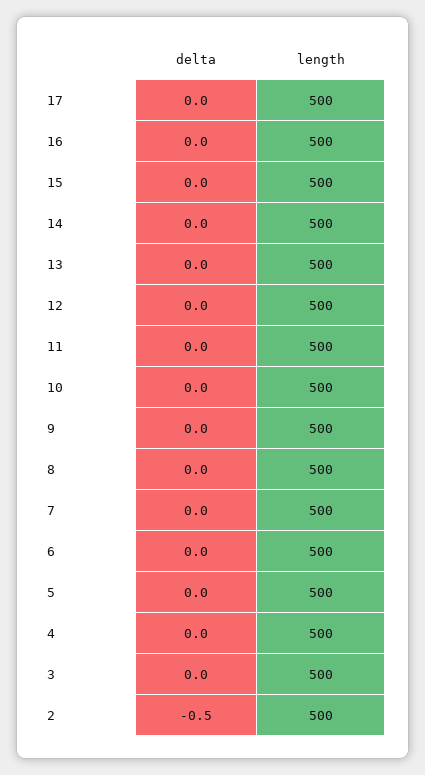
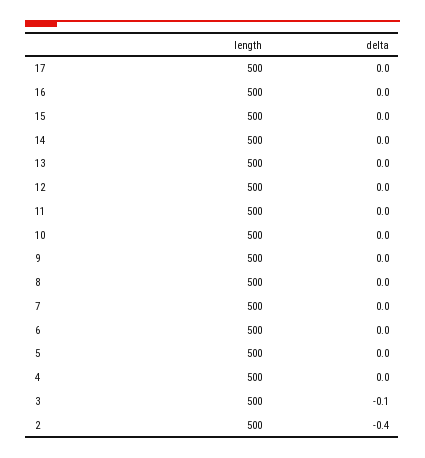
  {
    "delta": {
      "17": 0,
      "16": 0,
      "15": 0,
      "14": 0,
      "13": 0,
      "12": 0,
      "11": 0,
      "10": 0,
      "9": 0,
      "8": 0,
      "7": 0,
      "6": 0,
      "5": 0,
      "4": 0,
-     "3": 0,
+     "3": -0.1,
-     "2": -0.5
+     "2": -0.4
    },
    "length": {
      "17": 500,
      "16": 500,
      "15": 500,
      "14": 500,
      "13": 500,
      "12": 500,
      "11": 500,
      "10": 500,
      "9": 500,
      "8": 500,
      "7": 500,
      "6": 500,
      "5": 500,
      "4": 500,
      "3": 500,
      "2": 500
    }
  }

